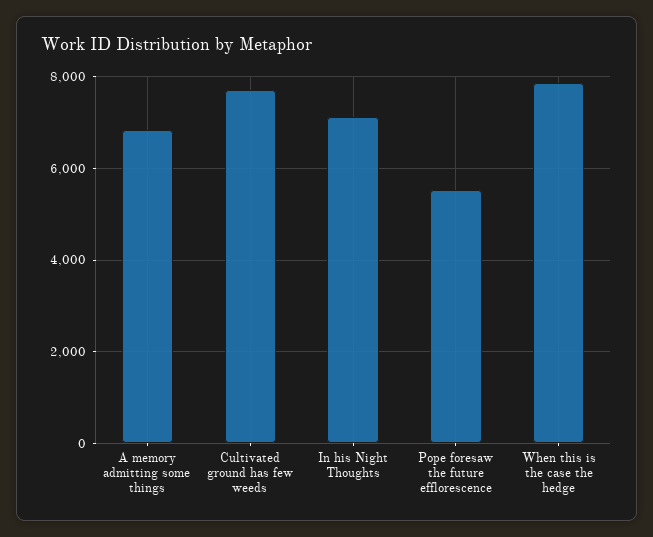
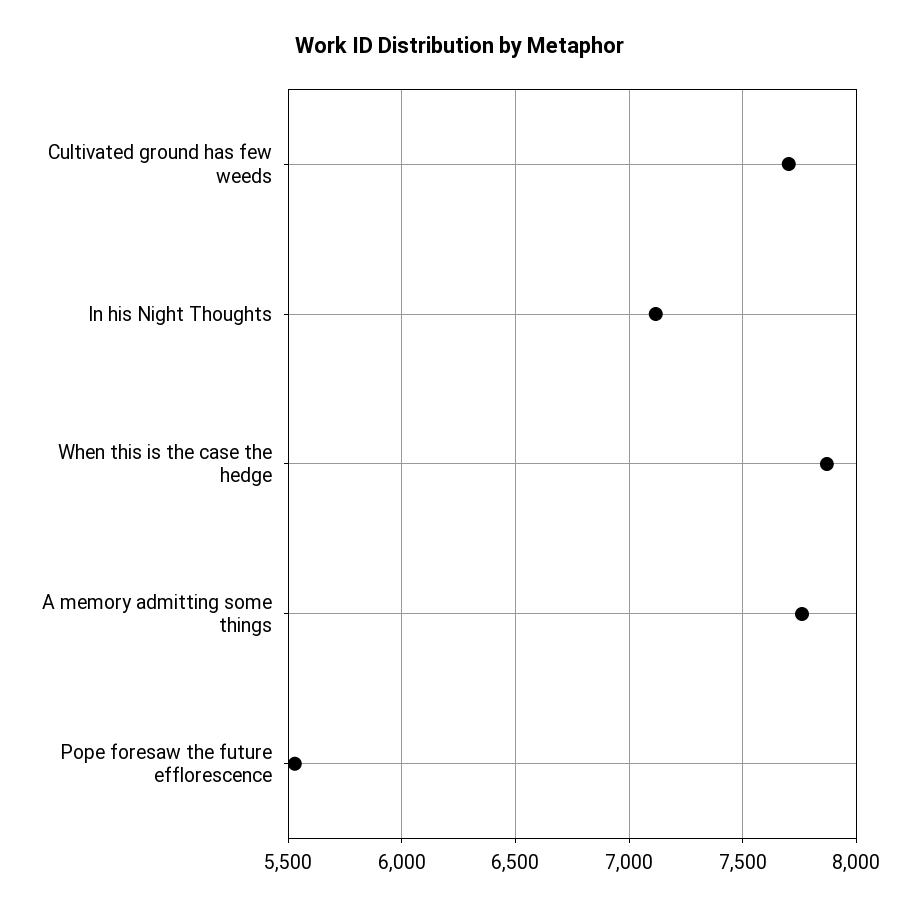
  {
-   "A memory admitting some things": 6800,
+   "A memory admitting some things": 7750,
    "Cultivated ground has few weeds": 7700,
    "In his Night Thoughts": 7100,
    "Pope foresaw the future efflorescence": 5550,
    "When this is the case the hedge": 7850
  }

